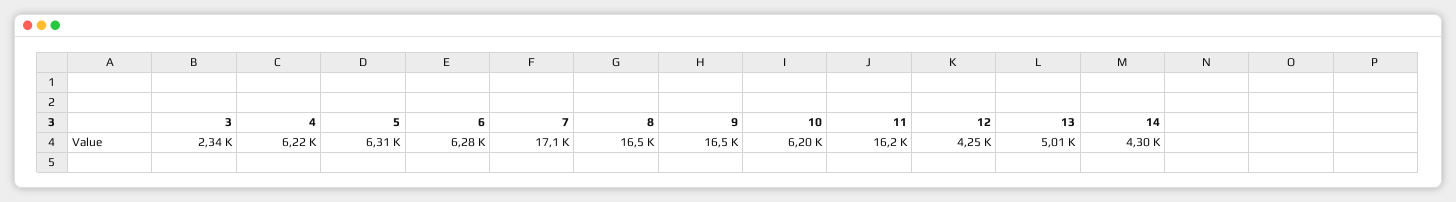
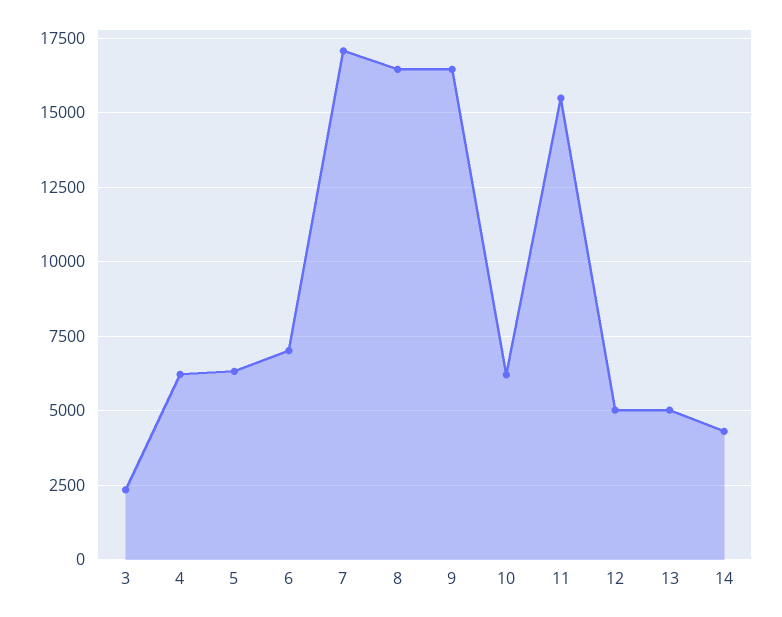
  {
    "3": 2340,
    "4": 6220,
    "5": 6310,
-   "6": 6280,
+   "6": 7000,
    "7": 17100,
    "8": 16500,
    "9": 16500,
    "10": 6200,
-   "11": 16200,
+   "11": 15500,
-   "12": 4250,
+   "12": 5000,
    "13": 5010,
    "14": 4300
  }

